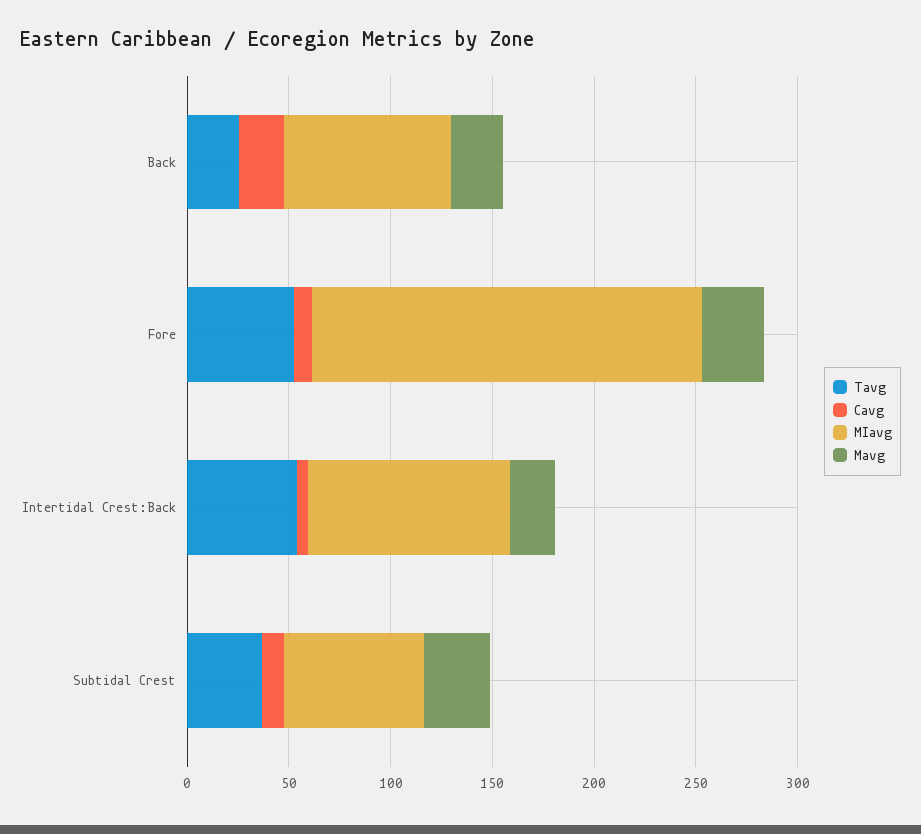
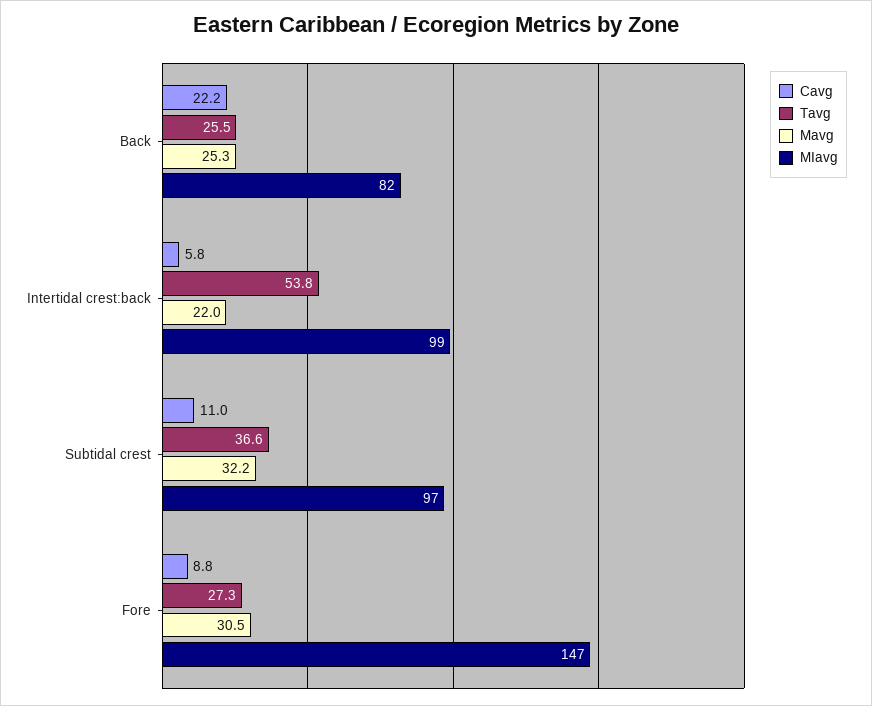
  {
    "Tavg": {
      "Back": 25.5,
-     "Fore": 50,
+     "Fore": 27.3,
      "Intertidal Crest:Back": 53.8,
      "Subtidal Crest": 36.6
    },
    "Cavg": {
      "Back": 22.2,
      "Fore": 8.8,
      "Intertidal Crest:Back": 5.8,
      "Subtidal Crest": 11
    },
    "MIavg": {
      "Back": 82,
-     "Fore": 190,
+     "Fore": 147,
      "Intertidal Crest:Back": 99,
-     "Subtidal Crest": 70
+     "Subtidal Crest": 97
    },
    "Mavg": {
      "Back": 25.3,
      "Fore": 30.5,
      "Intertidal Crest:Back": 22,
      "Subtidal Crest": 32.2
    }
  }

